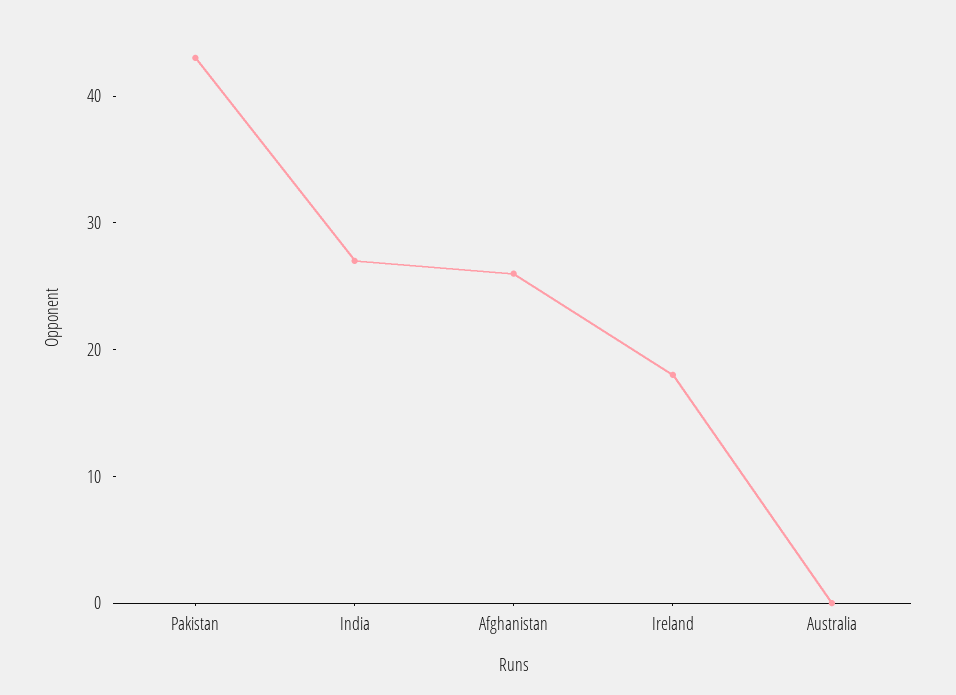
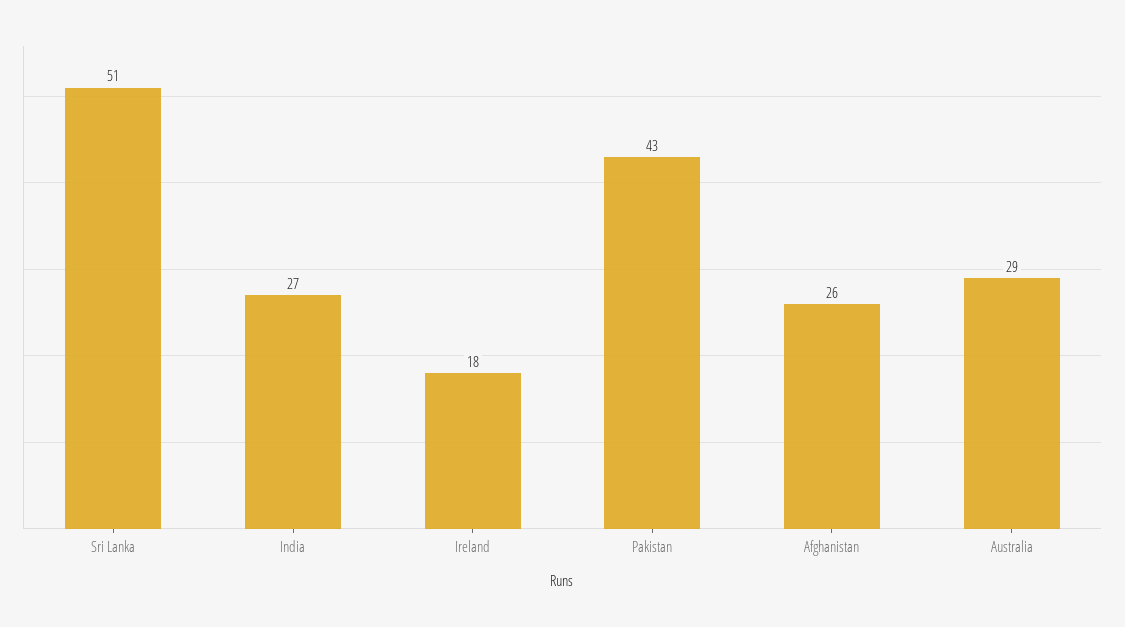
  {
    "Pakistan": 43,
    "India": 27,
    "Afghanistan": 26,
    "Ireland": 18,
-   "Australia": 0
+   "Australia": 29,
+   "Sri Lanka": 51
  }

